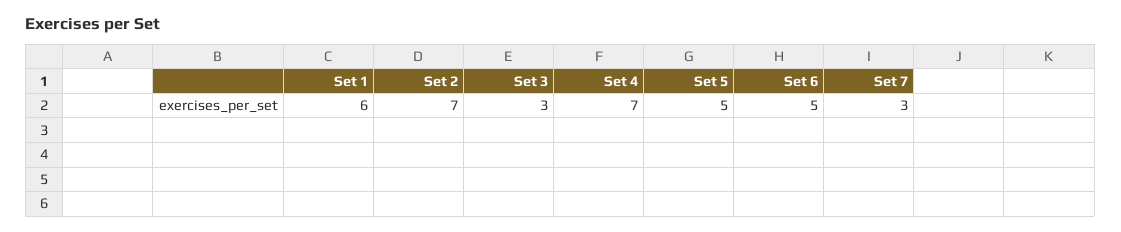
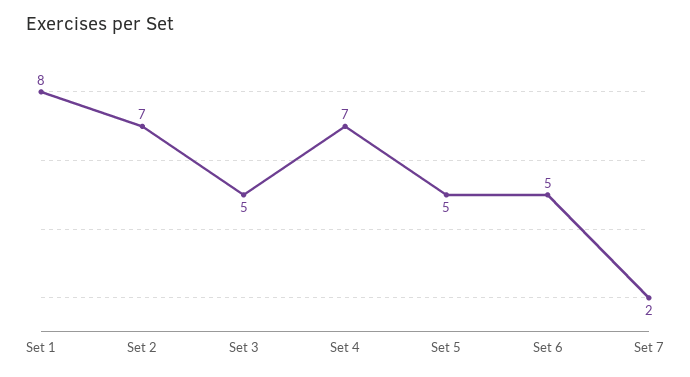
  {
-   "Set 1": 6,
+   "Set 1": 8,
    "Set 2": 7,
-   "Set 3": 3,
+   "Set 3": 5,
    "Set 4": 7,
    "Set 5": 5,
    "Set 6": 5,
-   "Set 7": 3
+   "Set 7": 2
  }

